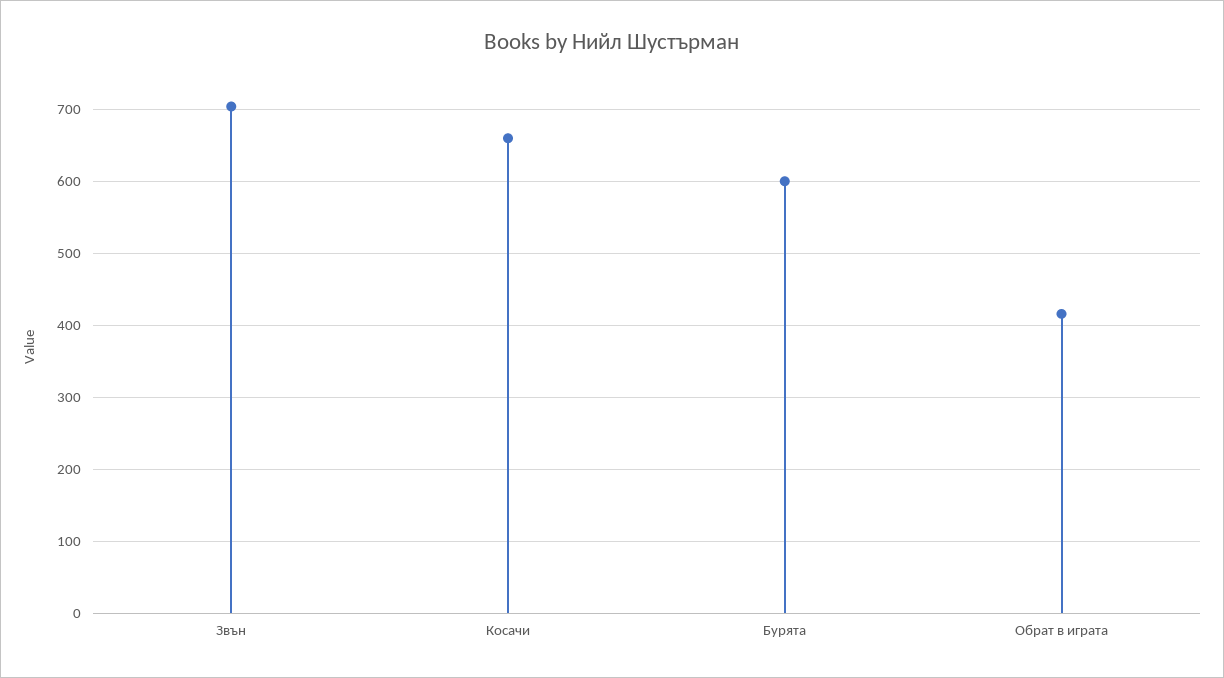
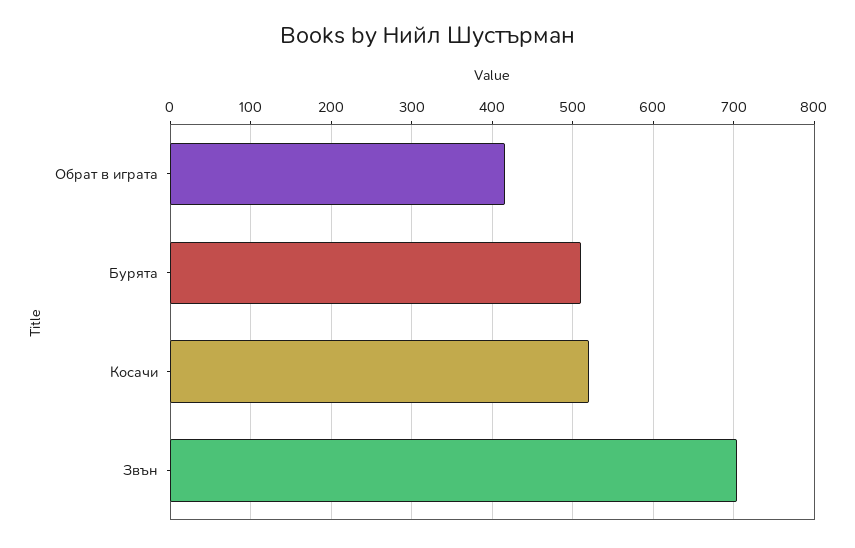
  {
    "Звън": 700,
-   "Косачи": 660,
+   "Косачи": 520,
-   "Бурята": 600,
+   "Бурята": 510,
    "Обрат в играта": 420
  }

